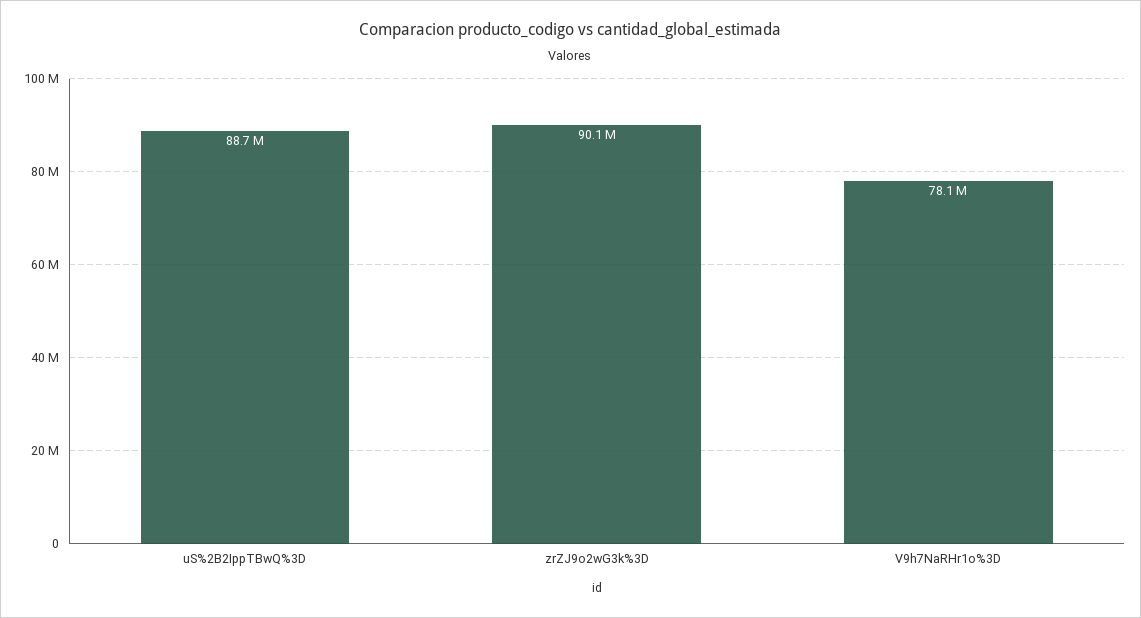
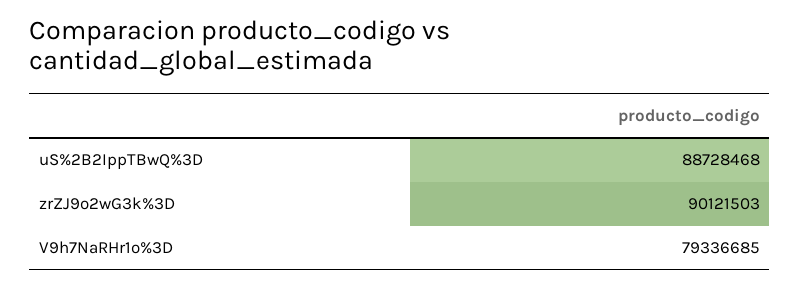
  {
    "uS%2B2IppTBwQ%3D": 88728468,
    "zrZJ9o2wG3k%3D": 90121503,
-   "V9h7NaRHr1o%3D": 78100000
+   "V9h7NaRHr1o%3D": 79336685
  }

